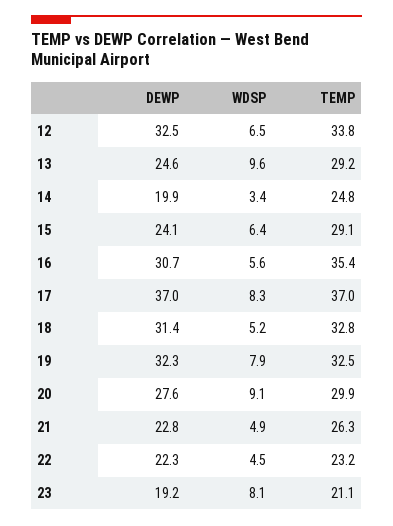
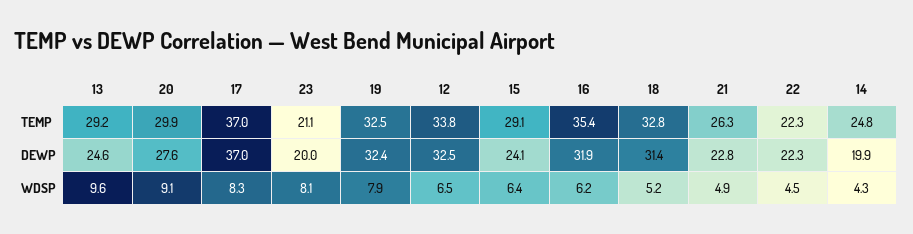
  {
    "DEWP": {
      "12": 32.5,
      "13": 24.6,
      "14": 19.9,
      "15": 24.1,
-     "16": 30.7,
+     "16": 31.9,
      "17": 37,
      "18": 31.4,
-     "19": 32.3,
+     "19": 32.4,
      "20": 27.6,
      "21": 22.8,
      "22": 22.3,
-     "23": 19.2
+     "23": 20
    },
    "WDSP": {
      "12": 6.5,
      "13": 9.6,
-     "14": 3.4,
+     "14": 4.3,
      "15": 6.4,
-     "16": 5.6,
+     "16": 6.2,
      "17": 8.3,
      "18": 5.2,
      "19": 7.9,
      "20": 9.1,
      "21": 4.9,
      "22": 4.5,
      "23": 8.1
    },
    "TEMP": {
      "12": 33.8,
      "13": 29.2,
      "14": 24.8,
      "15": 29.1,
      "16": 35.4,
      "17": 37,
      "18": 32.8,
      "19": 32.5,
      "20": 29.9,
      "21": 26.3,
-     "22": 23.2,
+     "22": 22.3,
      "23": 21.1
    }
  }

